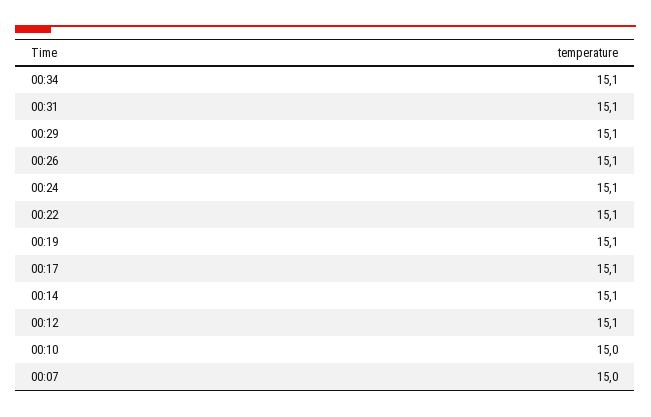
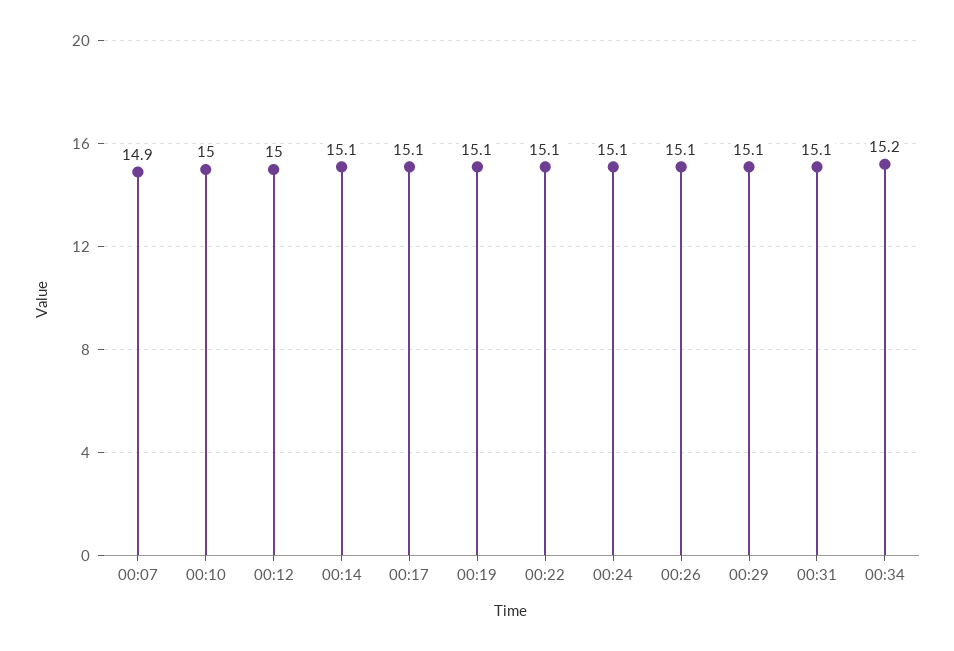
  {
-   "00:34": 15.1,
+   "00:34": 15.2,
    "00:31": 15.1,
    "00:29": 15.1,
    "00:26": 15.1,
    "00:24": 15.1,
    "00:22": 15.1,
    "00:19": 15.1,
    "00:17": 15.1,
    "00:14": 15.1,
-   "00:12": 15.1,
+   "00:12": 15,
    "00:10": 15,
-   "00:07": 15
+   "00:07": 14.9
  }

